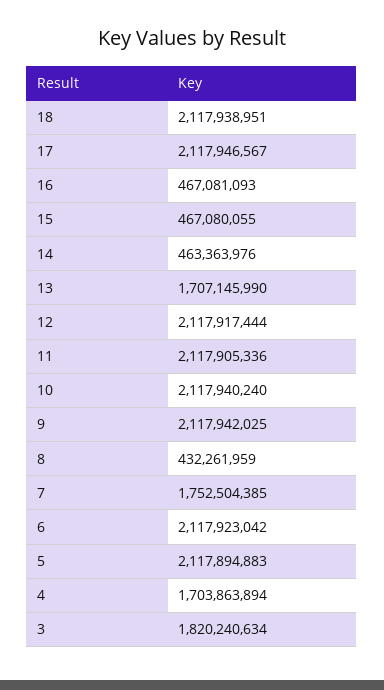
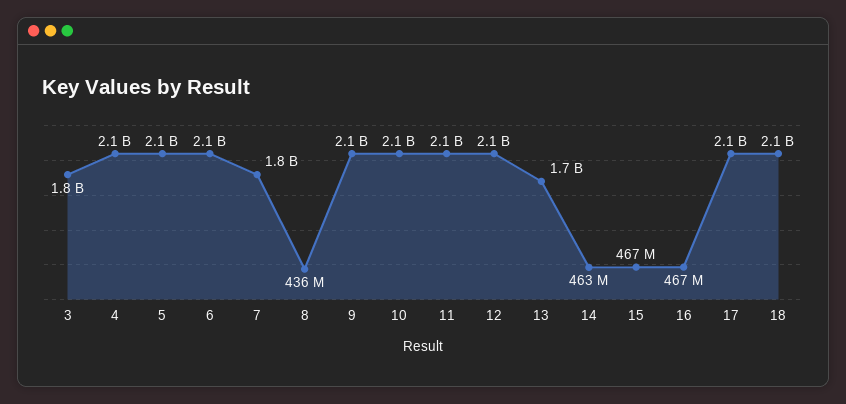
  {
    "18": 2117938951,
    "17": 2117946567,
    "16": 467081093,
    "15": 467080055,
    "14": 463363976,
    "13": 1707145990,
    "12": 2117917444,
    "11": 2117905336,
    "10": 2117940240,
    "9": 2117942025,
-   "8": 432261959,
+   "8": 436000000,
    "7": 1752504385,
    "6": 2117923042,
    "5": 2117894883,
-   "4": 1703863894,
+   "4": 2100000000,
    "3": 1820240634
  }

